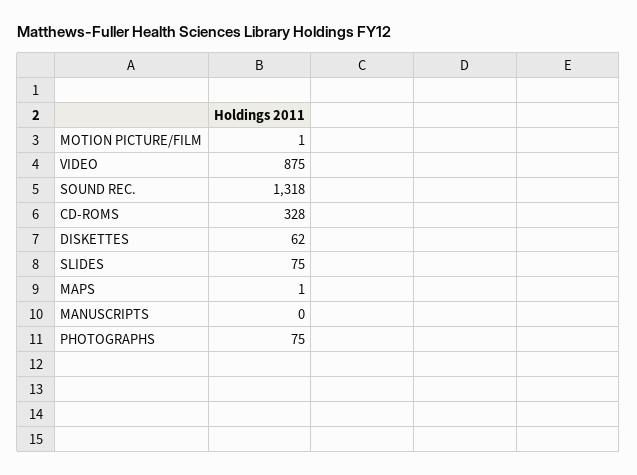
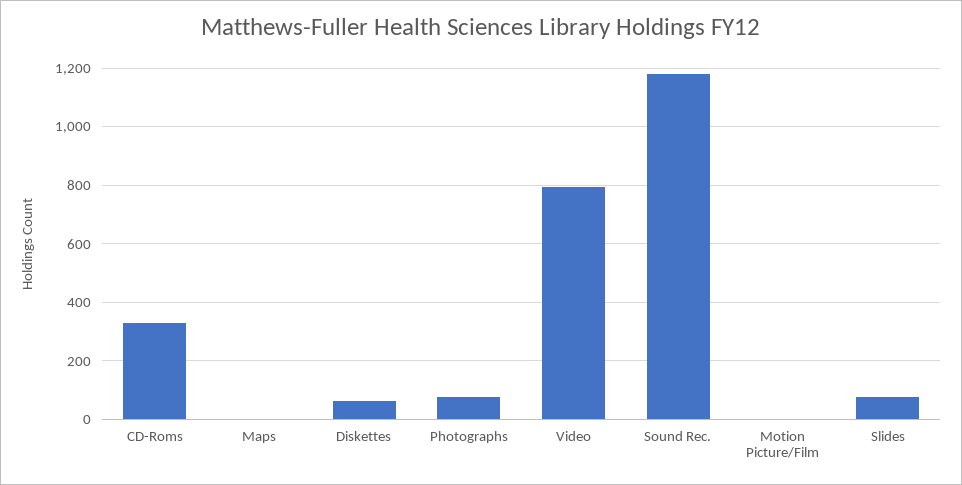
  {
    "MOTION PICTURE/FILM": 1,
-   "VIDEO": 875,
+   "VIDEO": 800,
-   "SOUND REC.": 1318,
+   "SOUND REC.": 1175,
    "CD-ROMS": 328,
    "DISKETTES": 62,
    "SLIDES": 75,
    "MAPS": 1,
-   "MANUSCRIPTS": 0,
    "PHOTOGRAPHS": 75
  }

